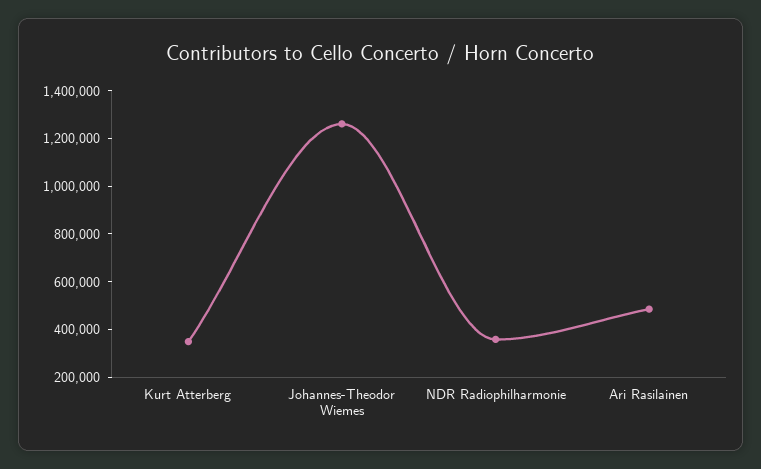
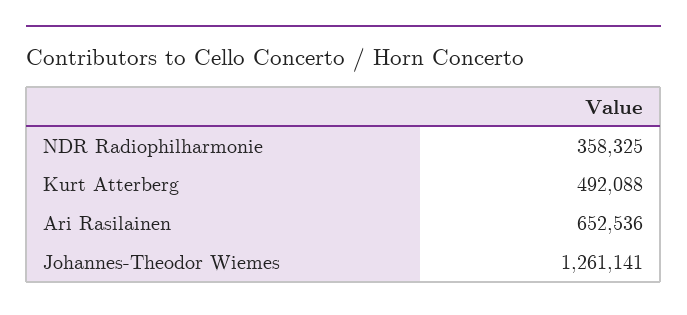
  {
-   "Kurt Atterberg": 350000,
+   "Kurt Atterberg": 492088,
    "Johannes-Theodor Wiemes": 1261141,
    "NDR Radiophilharmonie": 358325,
-   "Ari Rasilainen": 500000
+   "Ari Rasilainen": 652536
  }

